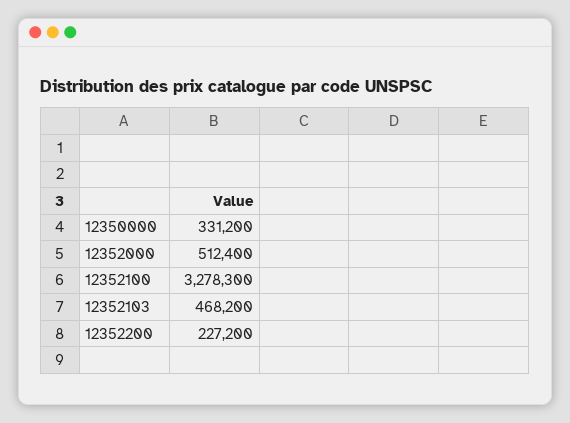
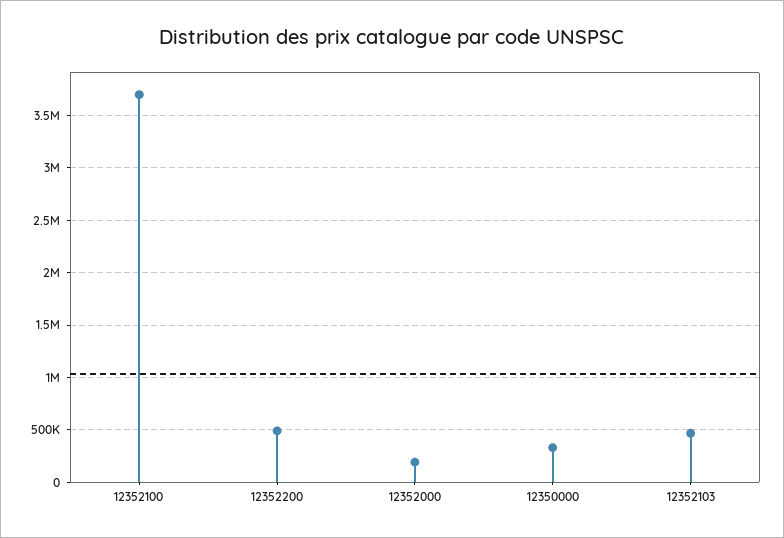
  {
    "12350000": 331200,
-   "12352000": 512400,
+   "12352000": 200000,
-   "12352100": 3278300,
+   "12352100": 3700000,
    "12352103": 468200,
-   "12352200": 227200
+   "12352200": 500000
  }

